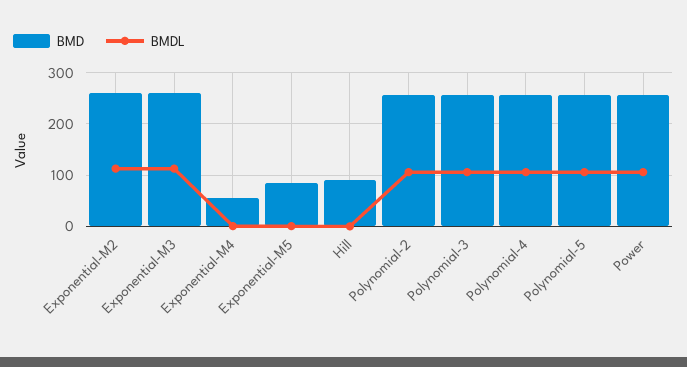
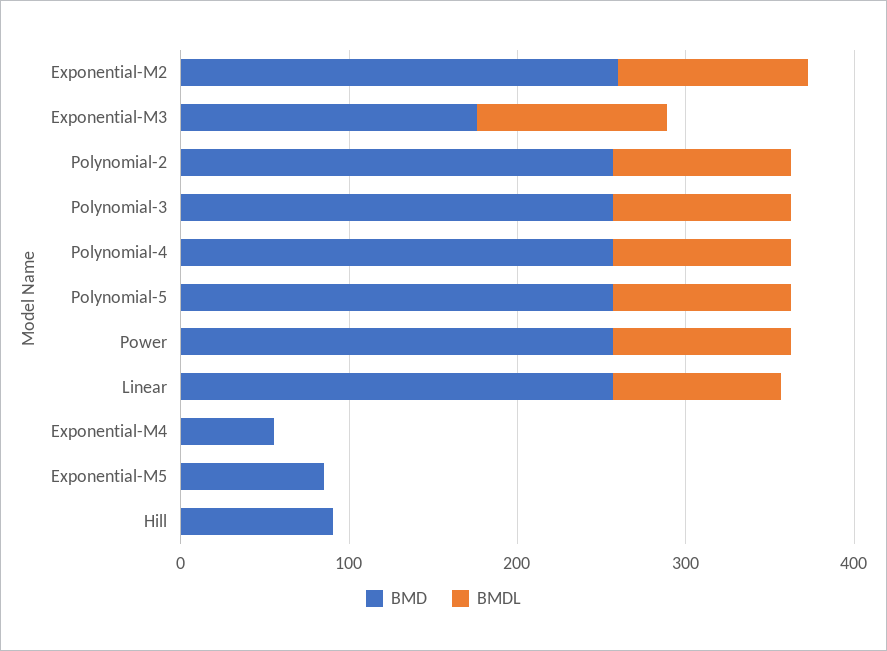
  {
    "BMD": {
      "Exponential-M2": 260,
-     "Exponential-M3": 260,
+     "Exponential-M3": 180,
      "Exponential-M4": 60,
      "Exponential-M5": 80,
      "Hill": 100,
      "Polynomial-2": 260,
      "Polynomial-3": 260,
      "Polynomial-4": 260,
      "Polynomial-5": 260,
-     "Power": 260
+     "Power": 260,
+     "Linear": 260
    },
    "BMDL": {
      "Exponential-M2": 120,
      "Exponential-M3": 120,
      "Exponential-M4": 0,
      "Exponential-M5": 0,
      "Hill": 0,
      "Polynomial-2": 100,
      "Polynomial-3": 100,
      "Polynomial-4": 100,
      "Polynomial-5": 100,
-     "Power": 100
+     "Power": 100,
+     "Linear": 100
    }
  }

